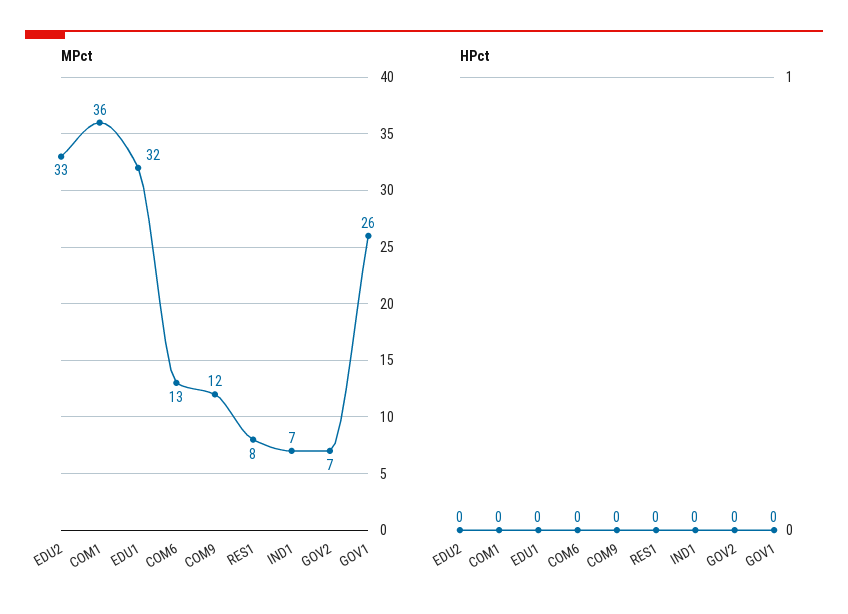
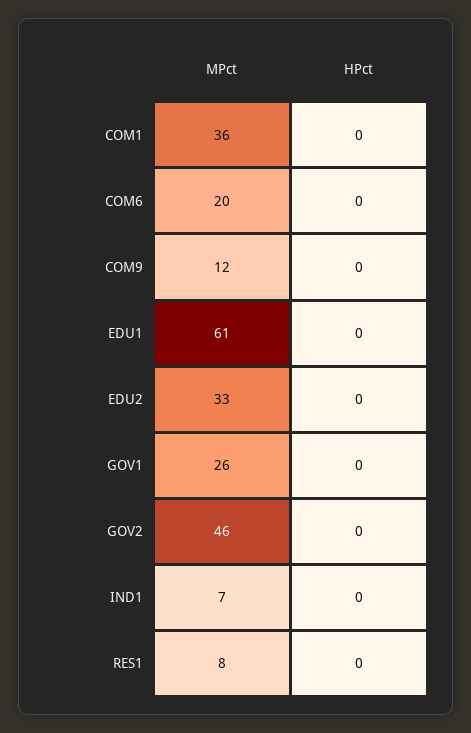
  {
    "MPct": {
      "EDU2": 33,
      "COM1": 36,
-     "EDU1": 32,
+     "EDU1": 61,
-     "COM6": 13,
+     "COM6": 20,
      "COM9": 12,
      "RES1": 8,
      "IND1": 7,
-     "GOV2": 7,
+     "GOV2": 46,
      "GOV1": 26
    },
    "HPct": {
      "EDU2": 0,
      "COM1": 0,
      "EDU1": 0,
      "COM6": 0,
      "COM9": 0,
      "RES1": 0,
      "IND1": 0,
      "GOV2": 0,
      "GOV1": 0
    }
  }

